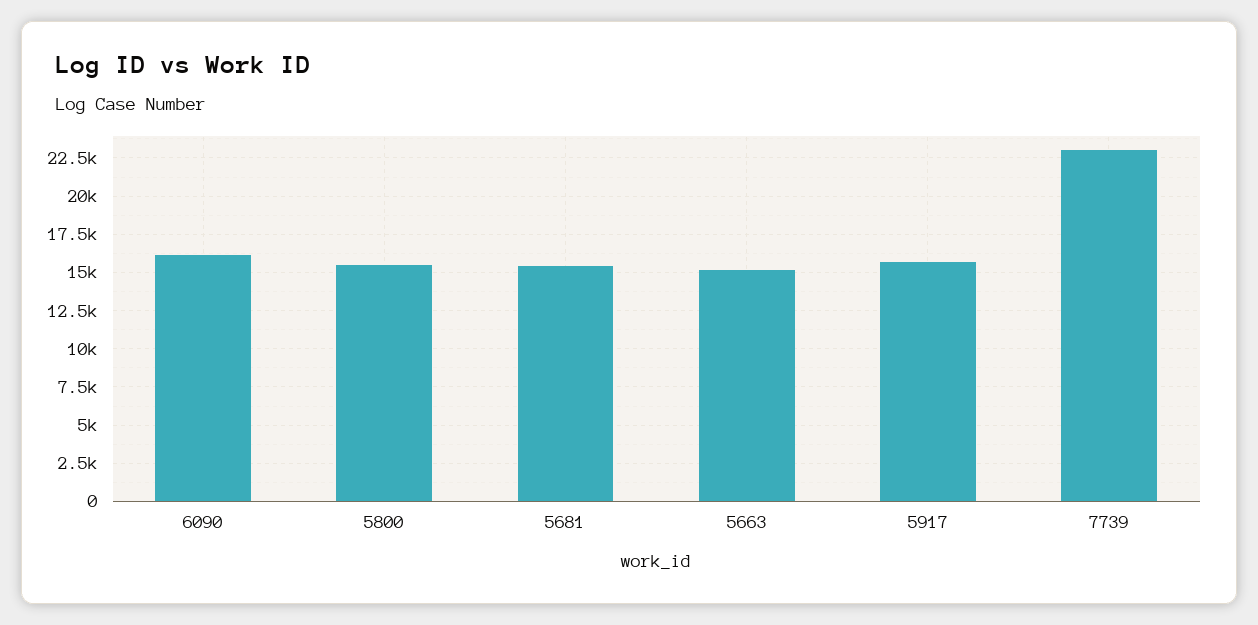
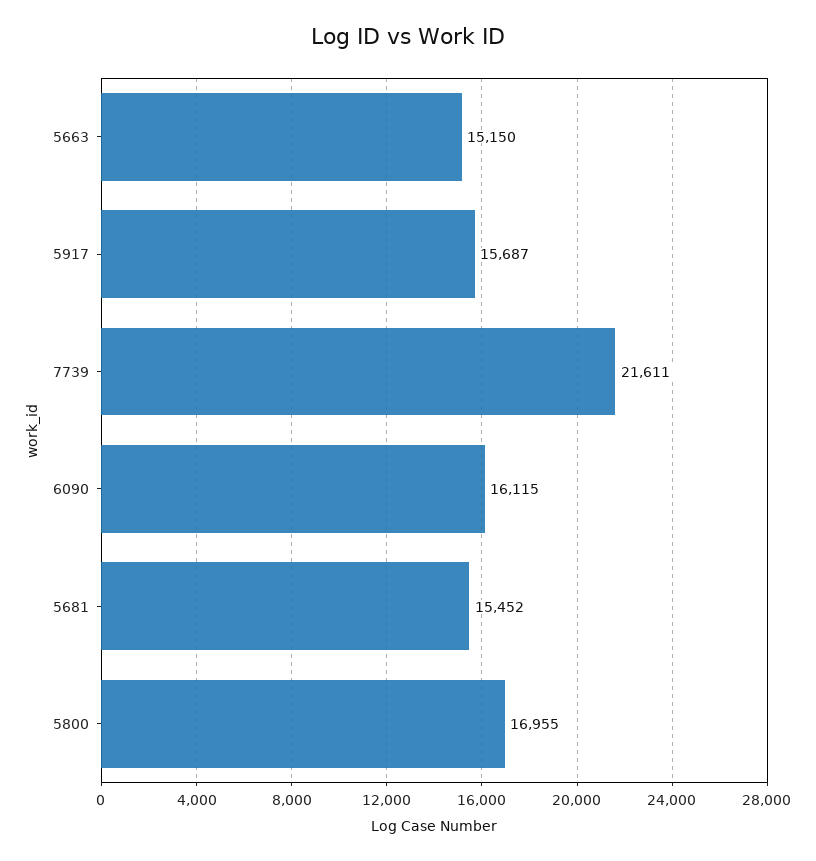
  {
    "6090": 16115,
-   "5800": 15500,
+   "5800": 16955,
    "5681": 15452,
    "5663": 15150,
    "5917": 15687,
-   "7739": 23000
+   "7739": 21611
  }

